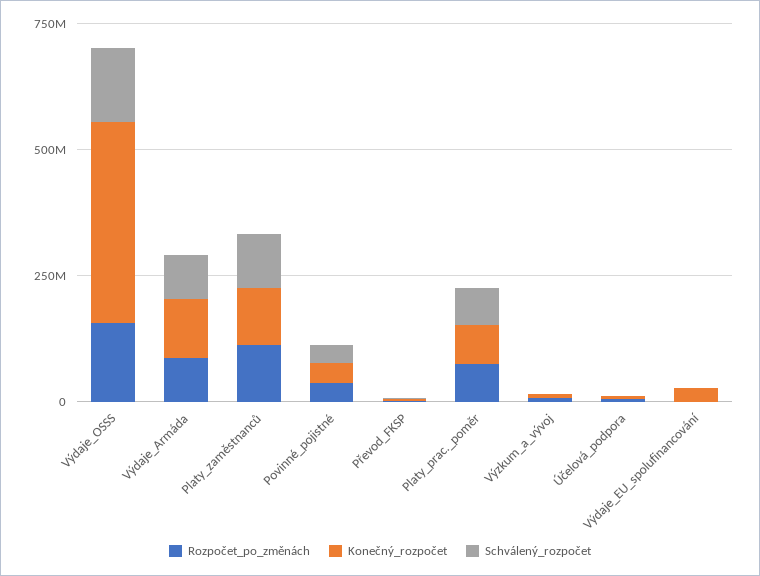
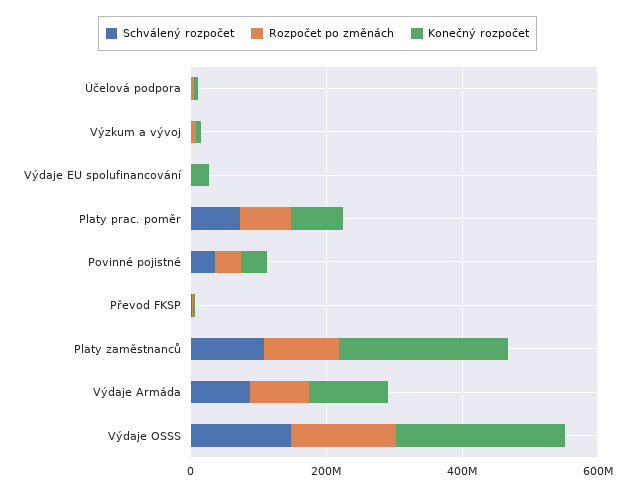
  {
    "Rozpočet_po_změnách": {
      "Výdaje_OSSS": 150000000,
      "Výdaje_Armáda": 100000000,
      "Platy_zaměstnanců": 100000000,
      "Povinné_pojistné": 50000000,
      "Převod_FKSP": 0,
      "Platy_prac._poměr": 100000000,
      "Výzkum_a_vývoj": 0,
      "Účelová_podpora": 0,
      "Výdaje_EU_spolufinancování": 0
    },
    "Konečný_rozpočet": {
-     "Výdaje_OSSS": 400000000,
+     "Výdaje_OSSS": 250000000,
      "Výdaje_Armáda": 100000000,
-     "Platy_zaměstnanců": 100000000,
+     "Platy_zaměstnanců": 250000000,
      "Povinné_pojistné": 50000000,
      "Převod_FKSP": 0,
      "Platy_prac._poměr": 100000000,
      "Výzkum_a_vývoj": 0,
      "Účelová_podpora": 0,
      "Výdaje_EU_spolufinancování": 50000000
    },
    "Schválený_rozpočet": {
      "Výdaje_OSSS": 150000000,
      "Výdaje_Armáda": 100000000,
      "Platy_zaměstnanců": 100000000,
      "Povinné_pojistné": 50000000,
      "Převod_FKSP": 0,
      "Platy_prac._poměr": 50000000,
      "Výzkum_a_vývoj": 0,
      "Účelová_podpora": 0,
      "Výdaje_EU_spolufinancování": 0
    }
  }

